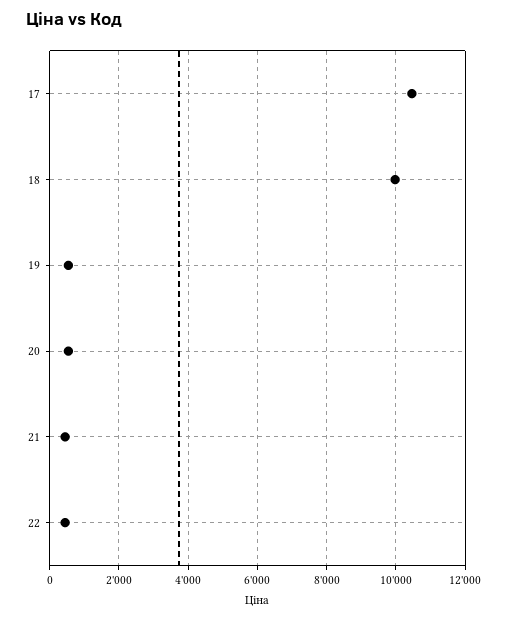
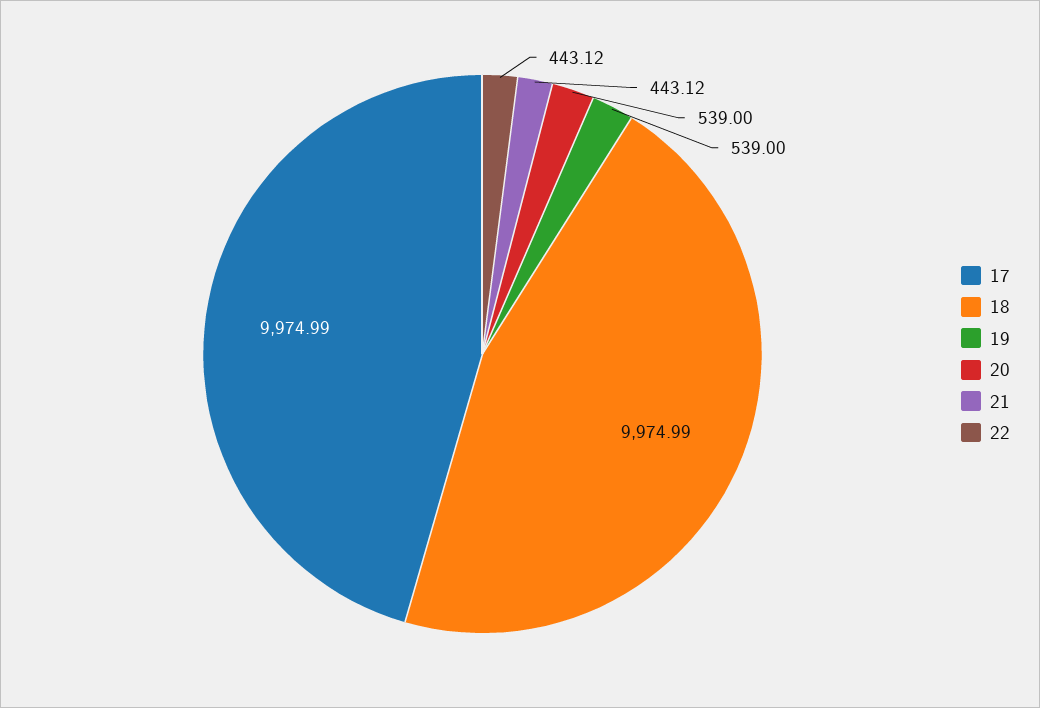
  {
-   "17": 10400,
+   "17": 9974.99,
    "18": 9974.99,
    "19": 539,
    "20": 539,
    "21": 443.12,
    "22": 443.12
  }

